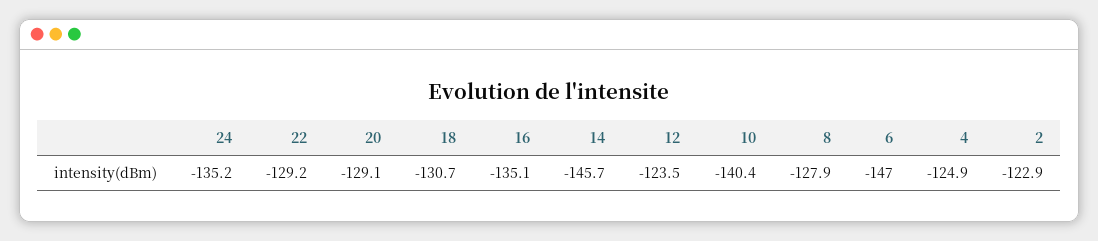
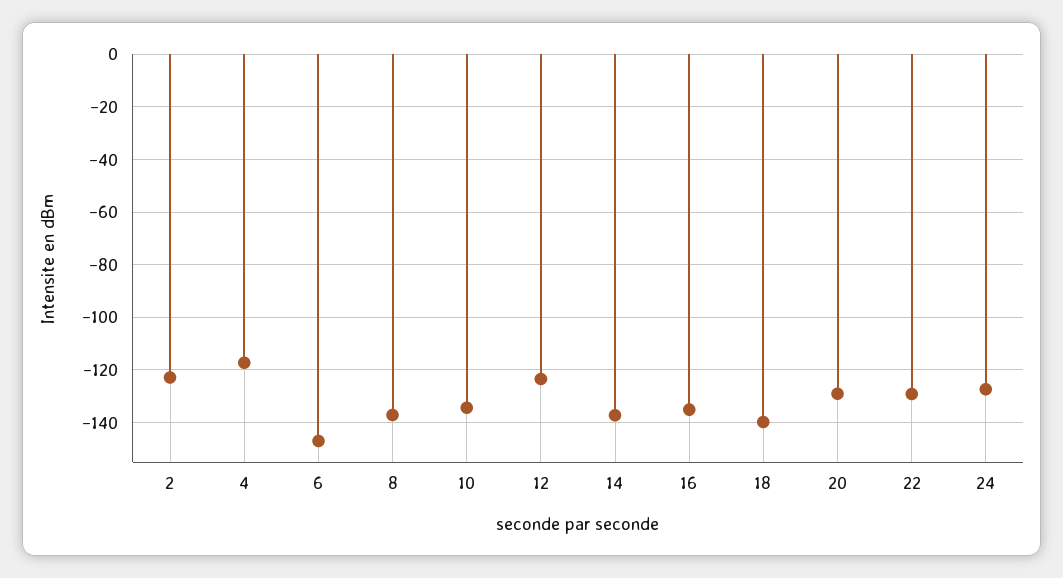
  {
-   "24": -135.2,
+   "24": -127.5,
    "22": -129.2,
    "20": -129.1,
-   "18": -130.7,
+   "18": -140,
    "16": -135.1,
-   "14": -145.7,
+   "14": -137.5,
    "12": -123.5,
-   "10": -140.4,
+   "10": -135,
-   "8": -127.9,
+   "8": -137.5,
    "6": -147,
-   "4": -124.9,
+   "4": -117.5,
    "2": -122.9
  }

